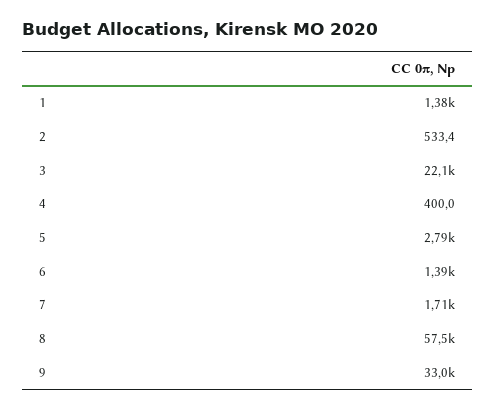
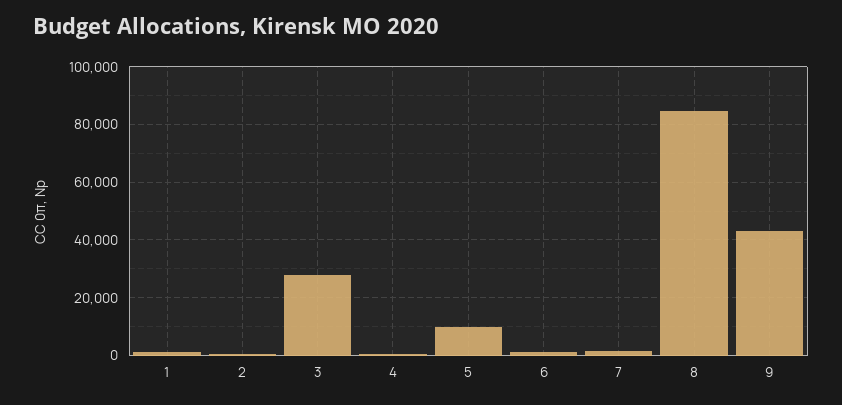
  {
    "1": 1380,
    "2": 533.4,
-   "3": 22100,
+   "3": 27500,
    "4": 400,
-   "5": 2790,
+   "5": 10000,
    "6": 1390,
    "7": 1710,
-   "8": 57500,
+   "8": 85000,
-   "9": 33000
+   "9": 42500
  }

